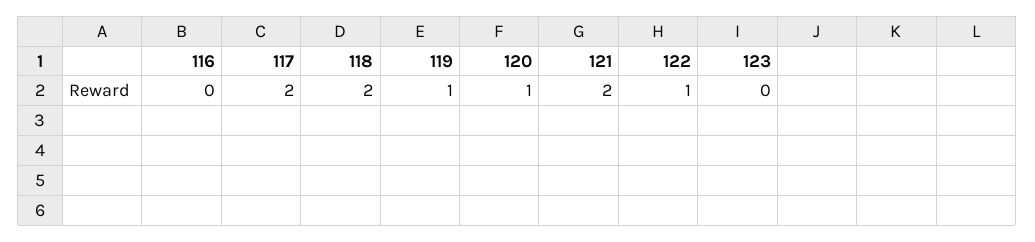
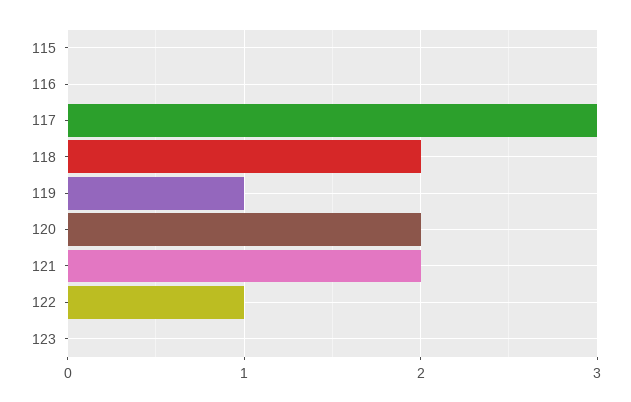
  {
    "116": 0,
-   "117": 2,
+   "117": 3,
    "118": 2,
    "119": 1,
-   "120": 1,
+   "120": 2,
    "121": 2,
    "122": 1,
-   "123": 0
+   "123": 0,
+   "115": 0
  }

